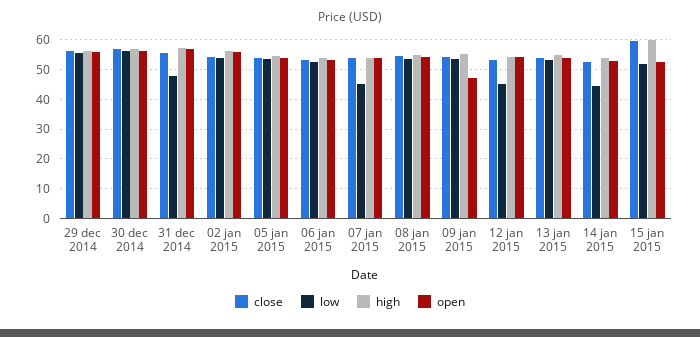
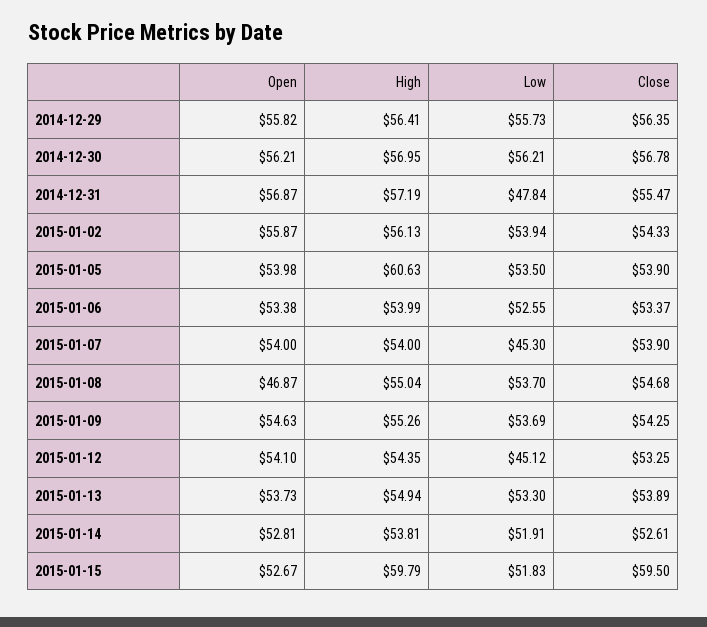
  {
    "close": {
      "29 dec 2014": 56.35,
      "30 dec 2014": 56.78,
      "31 dec 2014": 55.47,
      "02 jan 2015": 54.33,
      "05 jan 2015": 53.9,
      "06 jan 2015": 53.37,
      "07 jan 2015": 53.9,
      "08 jan 2015": 54.68,
      "09 jan 2015": 54.25,
      "12 jan 2015": 53.25,
      "13 jan 2015": 53.89,
      "14 jan 2015": 52.61,
      "15 jan 2015": 59.5
    },
    "low": {
      "29 dec 2014": 55.73,
      "30 dec 2014": 56.21,
      "31 dec 2014": 47.84,
      "02 jan 2015": 53.94,
      "05 jan 2015": 53.5,
      "06 jan 2015": 52.55,
      "07 jan 2015": 45.3,
      "08 jan 2015": 53.7,
      "09 jan 2015": 53.69,
      "12 jan 2015": 45.12,
      "13 jan 2015": 53.3,
-     "14 jan 2015": 45,
+     "14 jan 2015": 51.91,
      "15 jan 2015": 51.83
    },
    "high": {
      "29 dec 2014": 56.41,
      "30 dec 2014": 56.95,
      "31 dec 2014": 57.19,
      "02 jan 2015": 56.13,
-     "05 jan 2015": 55,
+     "05 jan 2015": 60.63,
      "06 jan 2015": 53.99,
      "07 jan 2015": 54,
      "08 jan 2015": 55.04,
      "09 jan 2015": 55.26,
      "12 jan 2015": 54.35,
      "13 jan 2015": 54.94,
      "14 jan 2015": 53.81,
      "15 jan 2015": 59.79
    },
    "open": {
      "29 dec 2014": 55.82,
      "30 dec 2014": 56.21,
      "31 dec 2014": 56.87,
      "02 jan 2015": 55.87,
      "05 jan 2015": 53.98,
      "06 jan 2015": 53.38,
      "07 jan 2015": 54,
-     "08 jan 2015": 55,
+     "08 jan 2015": 46.87,
-     "09 jan 2015": 47.5,
+     "09 jan 2015": 54.63,
      "12 jan 2015": 54.1,
      "13 jan 2015": 53.73,
      "14 jan 2015": 52.81,
      "15 jan 2015": 52.67
    }
  }

